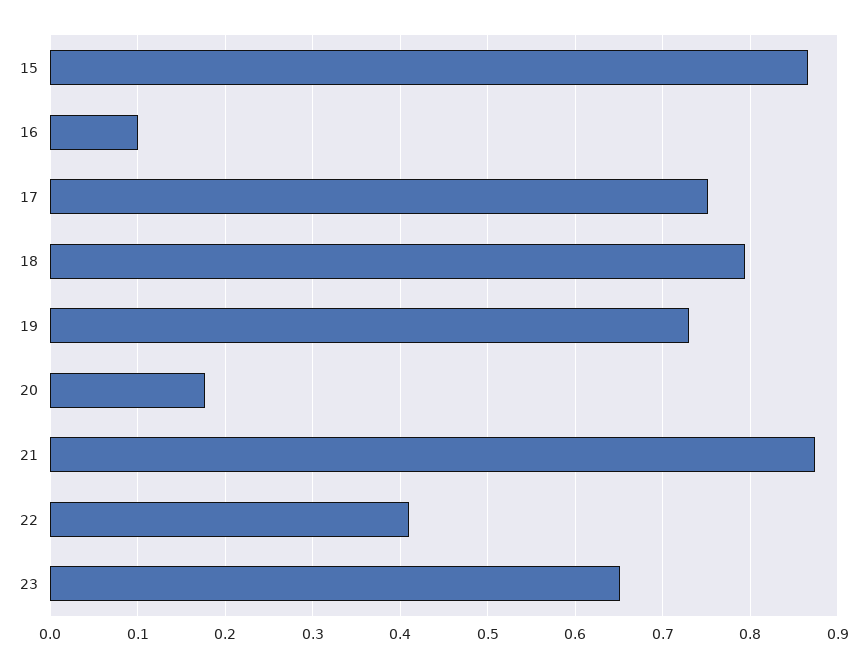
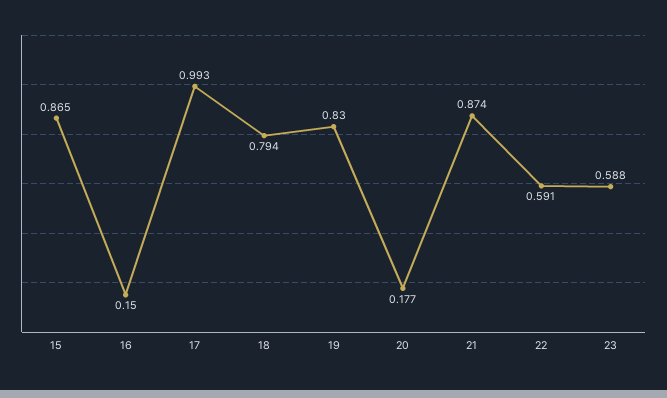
  {
    "15": 0.865,
-   "16": 0.1,
+   "16": 0.15,
-   "17": 0.75,
+   "17": 0.993,
    "18": 0.794,
-   "19": 0.73,
+   "19": 0.83,
    "20": 0.177,
    "21": 0.874,
-   "22": 0.41,
+   "22": 0.591,
-   "23": 0.65
+   "23": 0.588
  }

